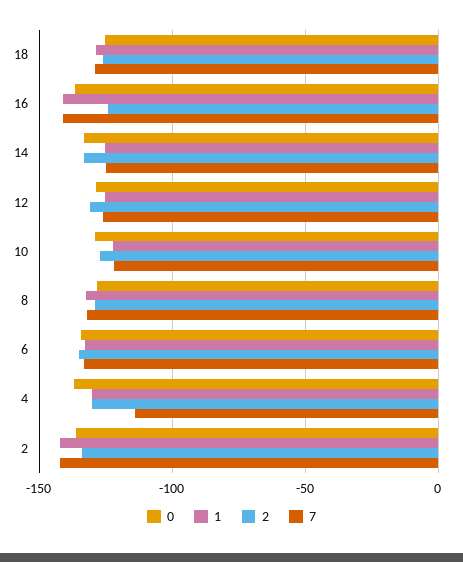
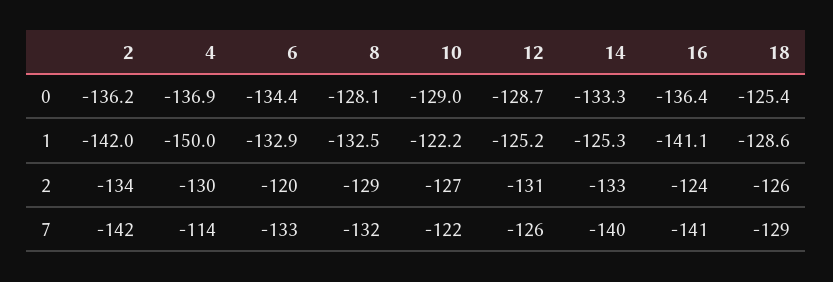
  {
    "0": {
      "18": -125.4,
      "16": -136.4,
      "14": -133.3,
      "12": -128.7,
      "10": -129,
      "8": -128.1,
      "6": -134.4,
      "4": -136.9,
      "2": -136.2
    },
    "1": {
      "18": -128.6,
      "16": -141.1,
      "14": -125.3,
      "12": -125.2,
      "10": -122.2,
      "8": -132.5,
      "6": -132.9,
-     "4": -130,
+     "4": -150,
      "2": -142
    },
    "2": {
      "18": -126,
      "16": -124,
      "14": -133,
      "12": -131,
      "10": -127,
      "8": -129,
-     "6": -135,
+     "6": -120,
      "4": -130,
      "2": -134
    },
    "7": {
      "18": -129,
      "16": -141,
-     "14": -125,
+     "14": -140,
      "12": -126,
      "10": -122,
      "8": -132,
      "6": -133,
      "4": -114,
      "2": -142
    }
  }

